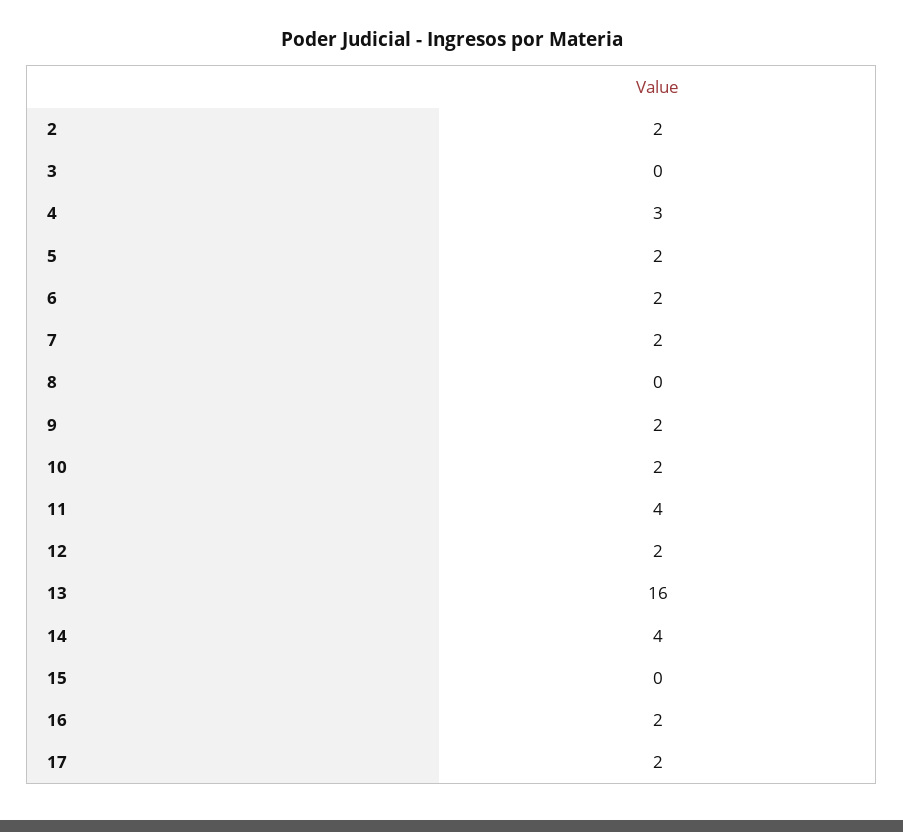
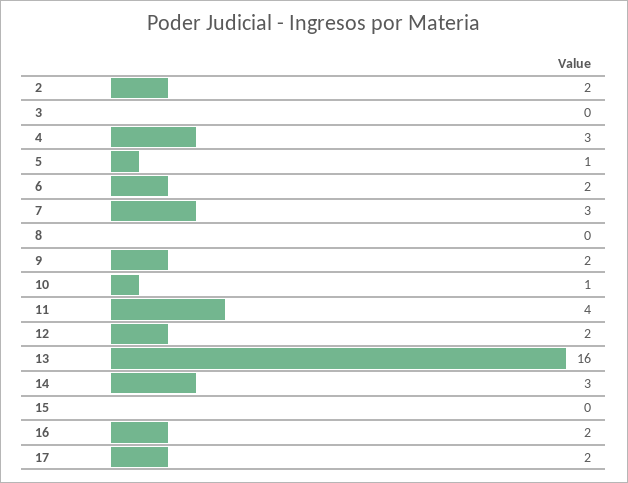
  {
    "2": 2,
    "3": 0,
    "4": 3,
-   "5": 2,
+   "5": 1,
    "6": 2,
-   "7": 2,
+   "7": 3,
    "8": 0,
    "9": 2,
-   "10": 2,
+   "10": 1,
    "11": 4,
    "12": 2,
    "13": 16,
-   "14": 4,
+   "14": 3,
    "15": 0,
    "16": 2,
    "17": 2
  }

